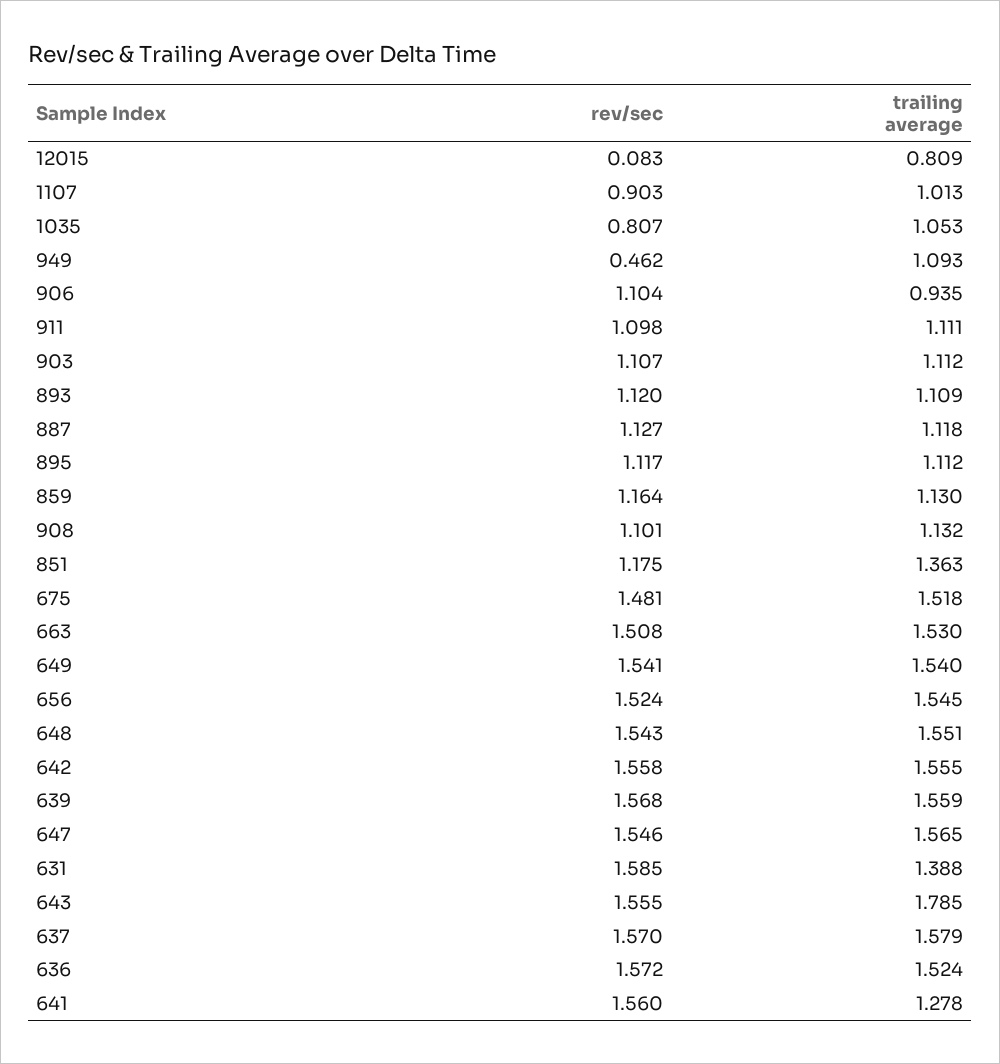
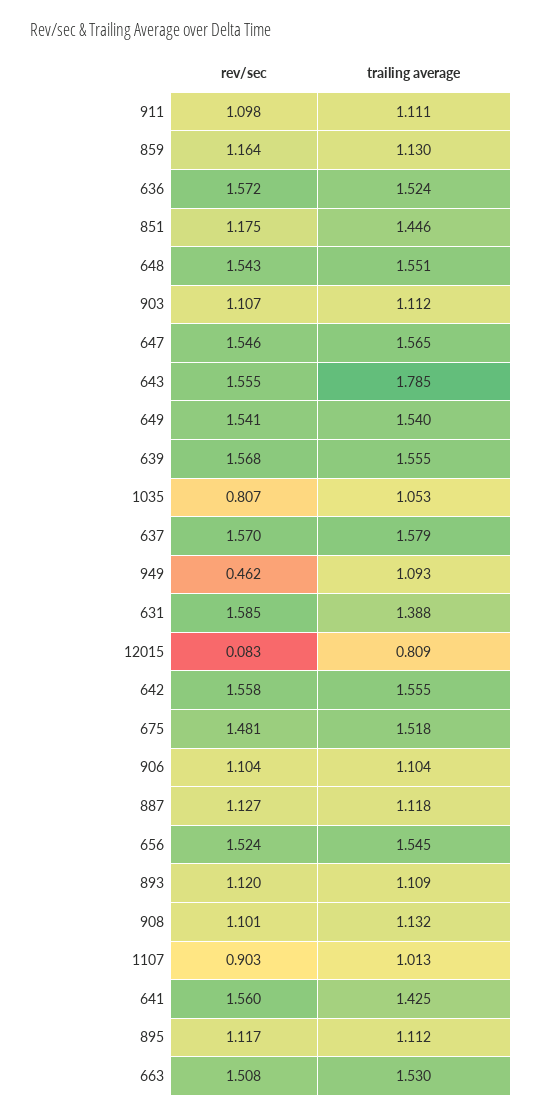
  {
    "rev/sec": {
      "12015": 0.083,
      "1107": 0.903,
      "1035": 0.807,
      "949": 0.462,
      "906": 1.104,
      "911": 1.098,
      "903": 1.107,
      "893": 1.12,
      "887": 1.127,
      "895": 1.117,
      "859": 1.164,
      "908": 1.101,
      "851": 1.175,
      "675": 1.481,
      "663": 1.508,
      "649": 1.541,
      "656": 1.524,
      "648": 1.543,
      "642": 1.558,
      "639": 1.568,
      "647": 1.546,
      "631": 1.585,
      "643": 1.555,
      "637": 1.57,
      "636": 1.572,
      "641": 1.56
    },
    "trailing average": {
      "12015": 0.809,
      "1107": 1.013,
      "1035": 1.053,
      "949": 1.093,
-     "906": 0.935,
+     "906": 1.104,
      "911": 1.111,
      "903": 1.112,
      "893": 1.109,
      "887": 1.118,
      "895": 1.112,
      "859": 1.13,
      "908": 1.132,
-     "851": 1.363,
+     "851": 1.446,
      "675": 1.518,
      "663": 1.53,
      "649": 1.54,
      "656": 1.545,
      "648": 1.551,
      "642": 1.555,
-     "639": 1.559,
+     "639": 1.555,
      "647": 1.565,
      "631": 1.388,
      "643": 1.785,
      "637": 1.579,
      "636": 1.524,
-     "641": 1.278
+     "641": 1.425
    }
  }

